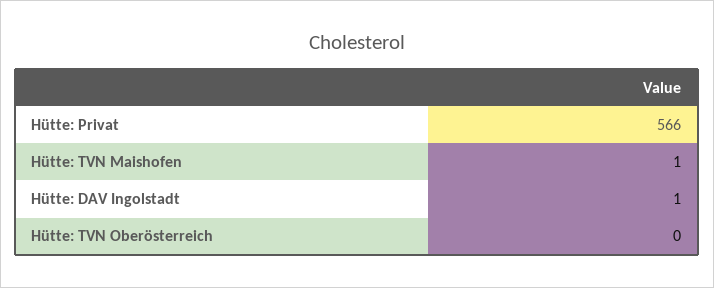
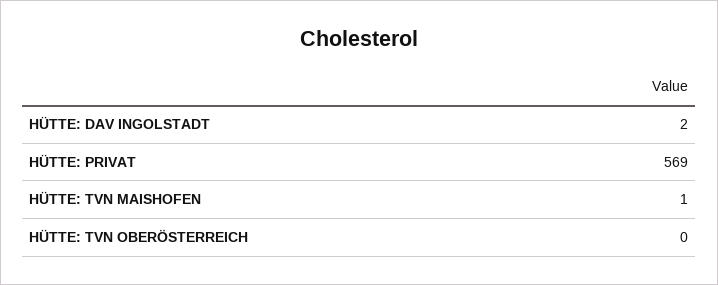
  {
-   "Hütte: Privat": 566,
+   "Hütte: Privat": 569,
    "Hütte: TVN Maishofen": 1,
-   "Hütte: DAV Ingolstadt": 1,
+   "Hütte: DAV Ingolstadt": 2,
    "Hütte: TVN Oberösterreich": 0
  }

